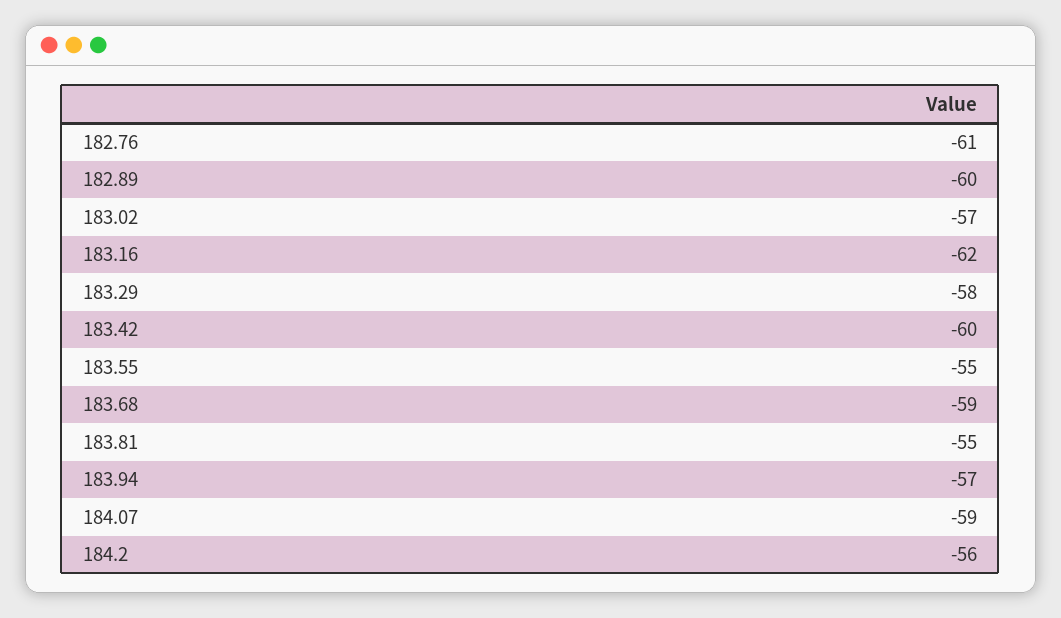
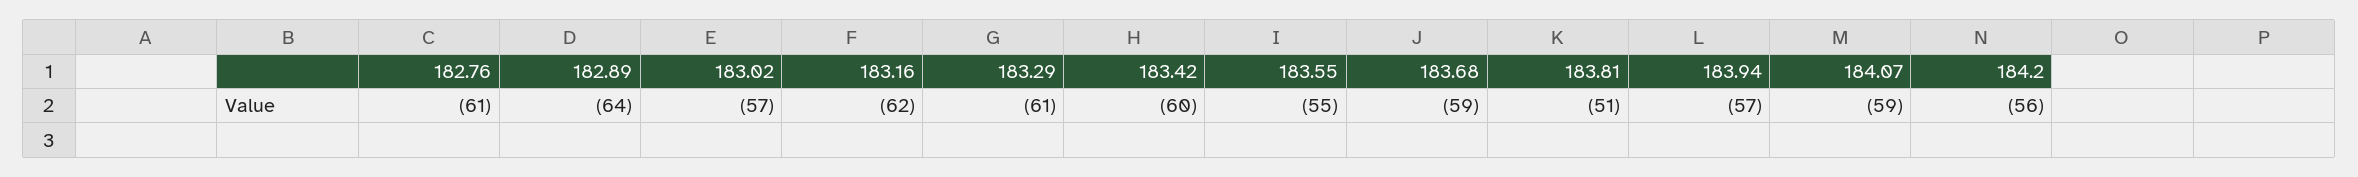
  {
    "182.76": -61,
-   "182.89": -60,
+   "182.89": -64,
    "183.02": -57,
    "183.16": -62,
-   "183.29": -58,
+   "183.29": -61,
    "183.42": -60,
    "183.55": -55,
    "183.68": -59,
-   "183.81": -55,
+   "183.81": -51,
    "183.94": -57,
    "184.07": -59,
    "184.2": -56
  }

